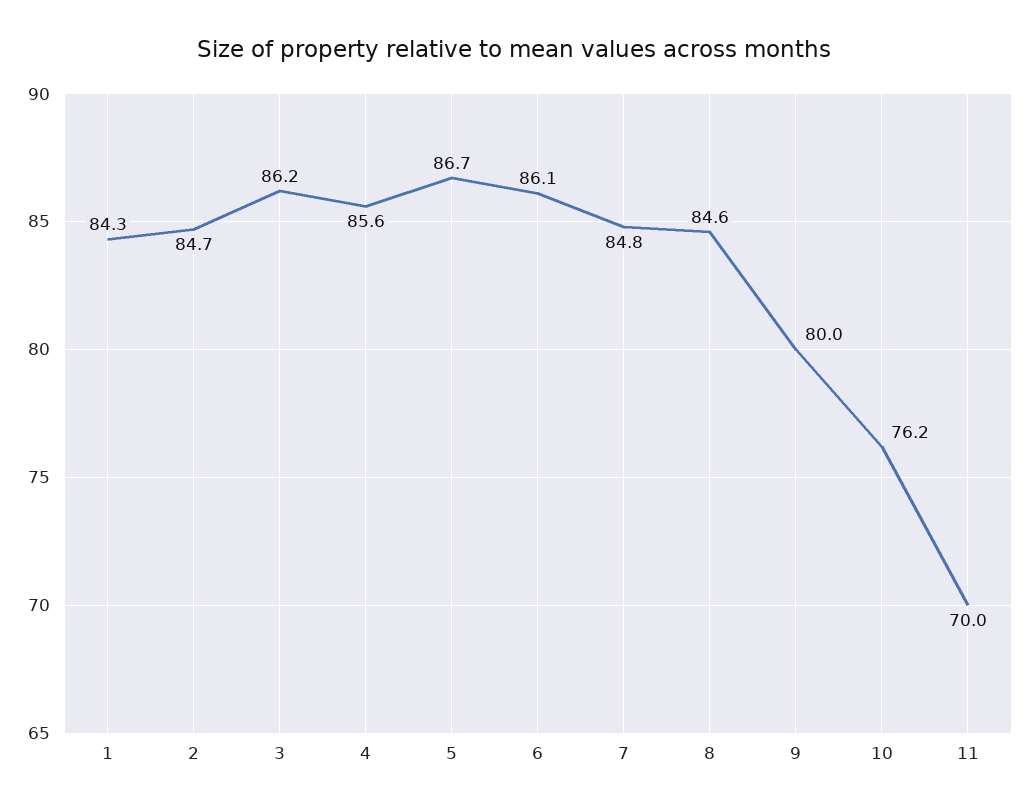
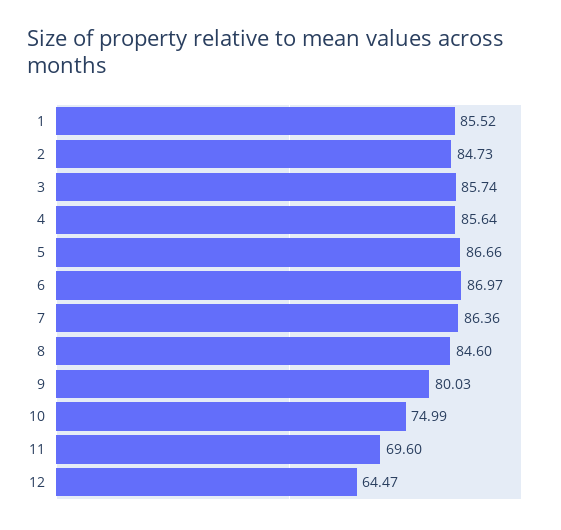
  {
-   "1": 84.3,
+   "1": 85.52,
    "2": 84.73,
-   "3": 86.2,
+   "3": 85.74,
    "4": 85.64,
    "5": 86.66,
-   "6": 86.1,
+   "6": 86.97,
-   "7": 84.8,
+   "7": 86.36,
    "8": 84.6,
    "9": 80.03,
-   "10": 76.2,
+   "10": 74.99,
-   "11": 70
+   "11": 69.6,
+   "12": 64.47
  }

